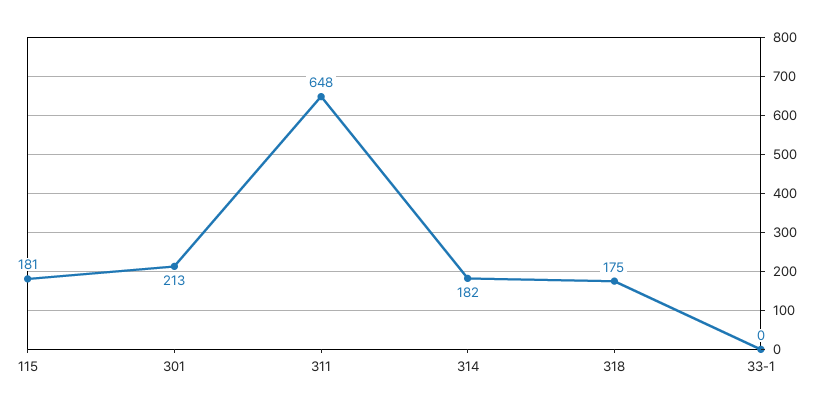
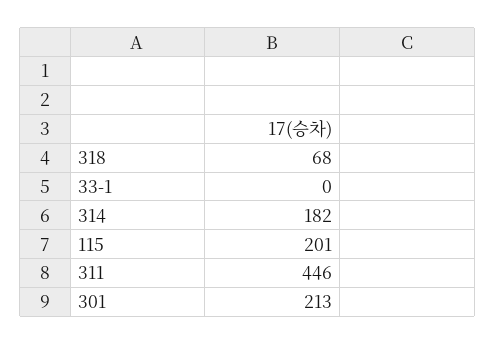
  {
-   "115": 181,
+   "115": 201,
    "301": 213,
-   "311": 648,
+   "311": 446,
    "314": 182,
-   "318": 175,
+   "318": 68,
    "33-1": 0
  }

